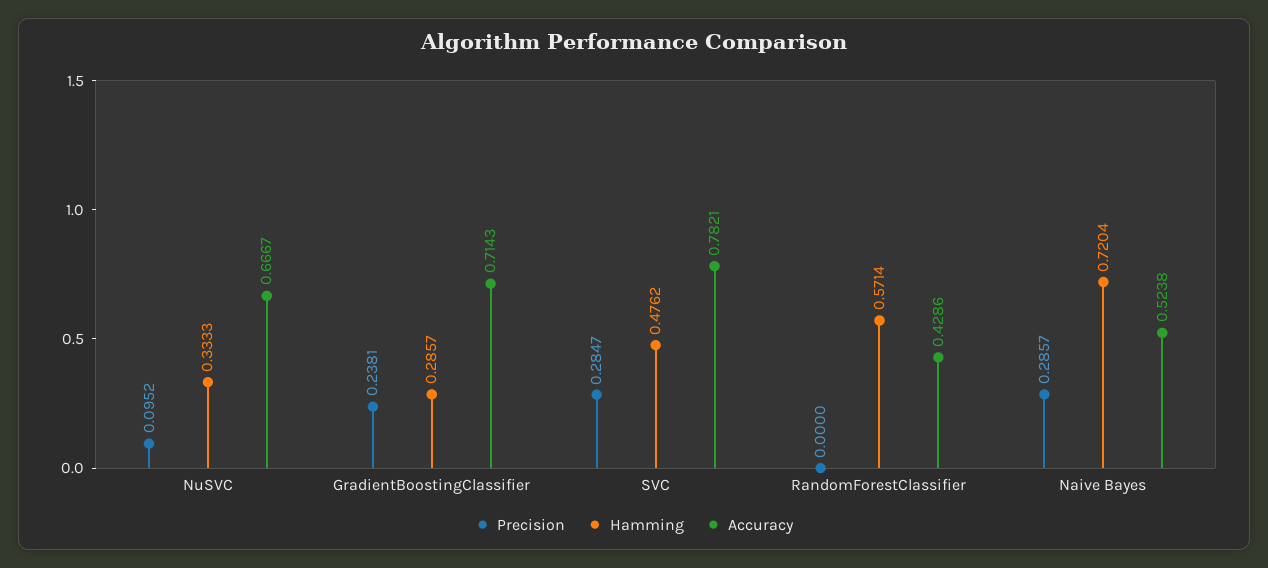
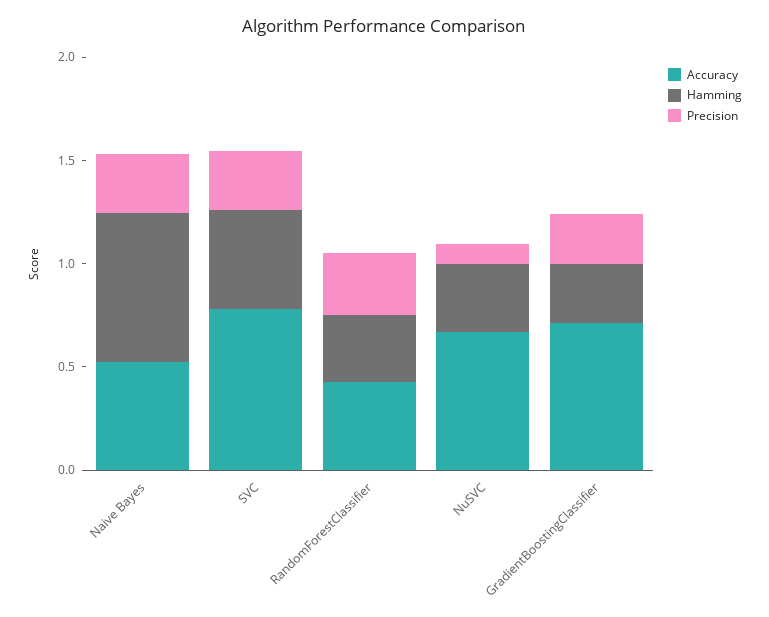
  {
    "Precision": {
      "NuSVC": 0.0952,
      "GradientBoostingClassifier": 0.2381,
      "SVC": 0.2847,
-     "RandomForestClassifier": 0,
+     "RandomForestClassifier": 0.3,
      "Naive Bayes": 0.2857
    },
    "Hamming": {
      "NuSVC": 0.3333,
      "GradientBoostingClassifier": 0.2857,
      "SVC": 0.4762,
-     "RandomForestClassifier": 0.5714,
+     "RandomForestClassifier": 0.3,
      "Naive Bayes": 0.7204
    },
    "Accuracy": {
      "NuSVC": 0.6667,
      "GradientBoostingClassifier": 0.7143,
      "SVC": 0.7821,
      "RandomForestClassifier": 0.4286,
      "Naive Bayes": 0.5238
    }
  }

